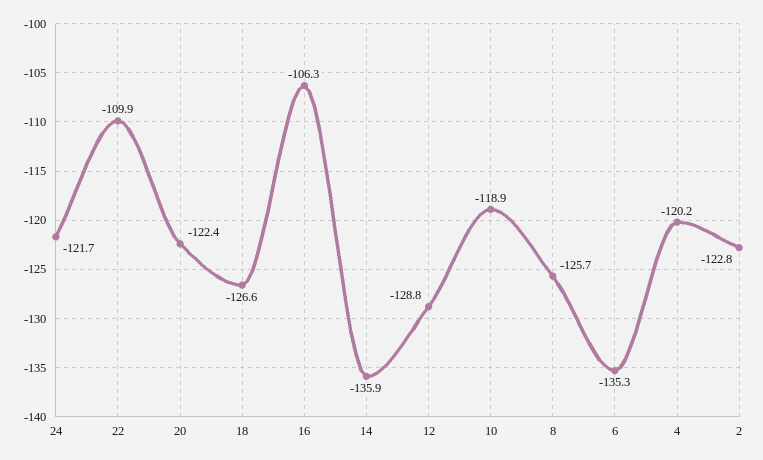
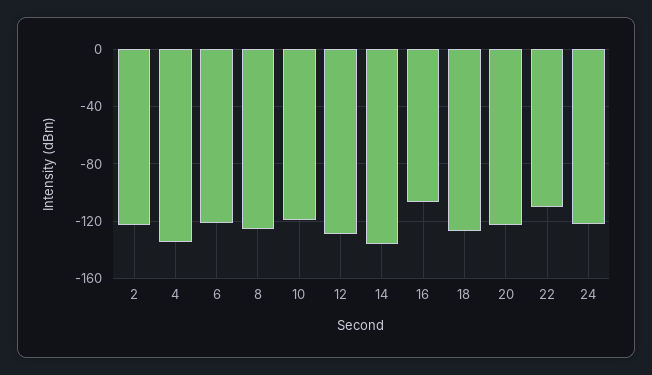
  {
    "24": -121.7,
    "22": -109.9,
    "20": -122.4,
    "18": -126.6,
    "16": -106.3,
    "14": -135.9,
    "12": -128.8,
    "10": -118.9,
    "8": -125.7,
-   "6": -135.3,
+   "6": -120,
-   "4": -120.2,
+   "4": -135,
    "2": -122.8
  }

